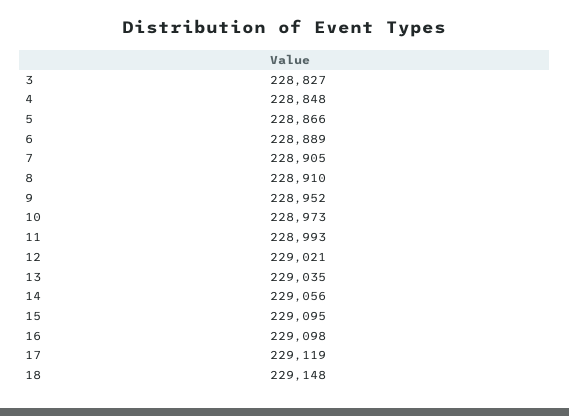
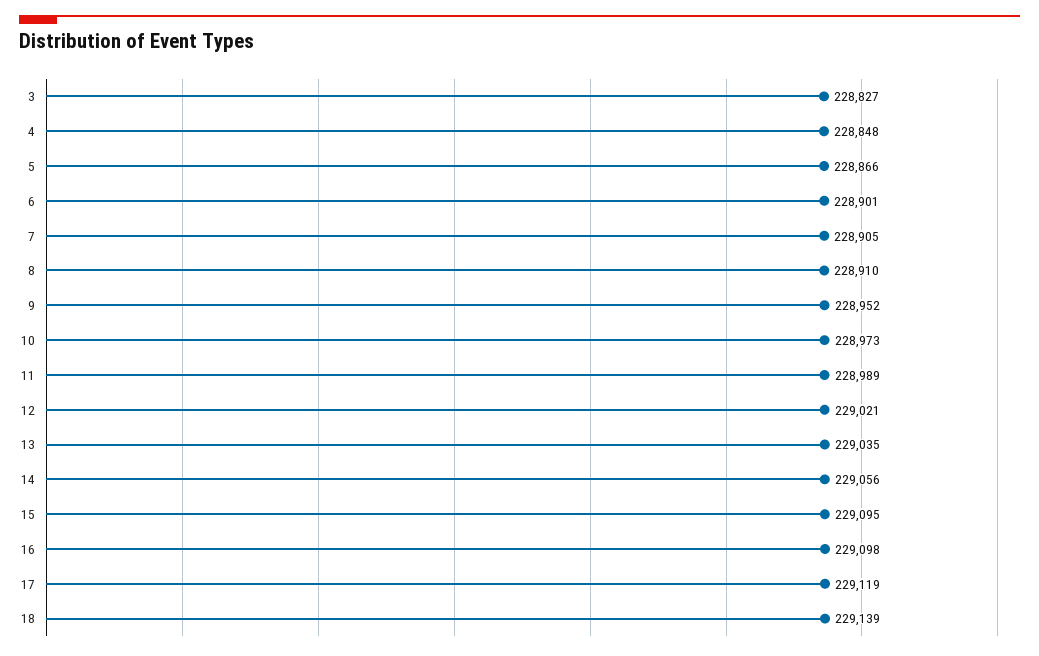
  {
    "3": 228827,
    "4": 228848,
    "5": 228866,
-   "6": 228889,
+   "6": 228901,
    "7": 228905,
    "8": 228910,
    "9": 228952,
    "10": 228973,
-   "11": 228993,
+   "11": 228989,
    "12": 229021,
    "13": 229035,
    "14": 229056,
    "15": 229095,
    "16": 229098,
    "17": 229119,
-   "18": 229148
+   "18": 229139
  }

